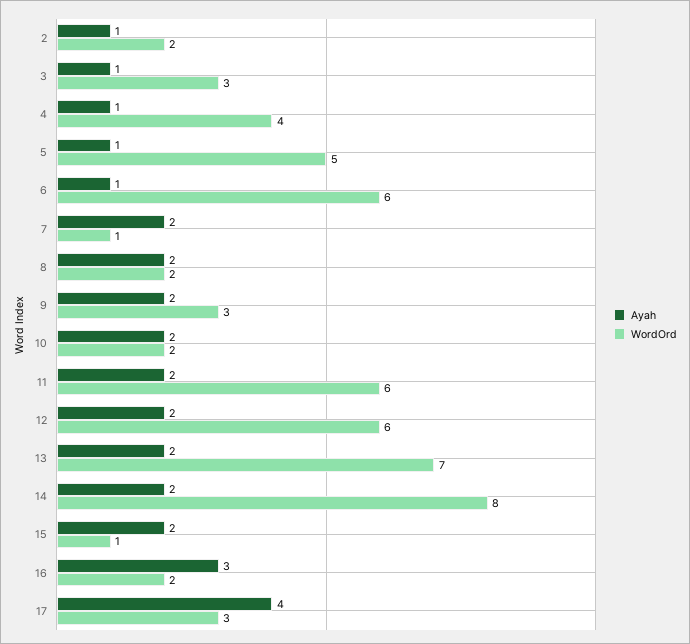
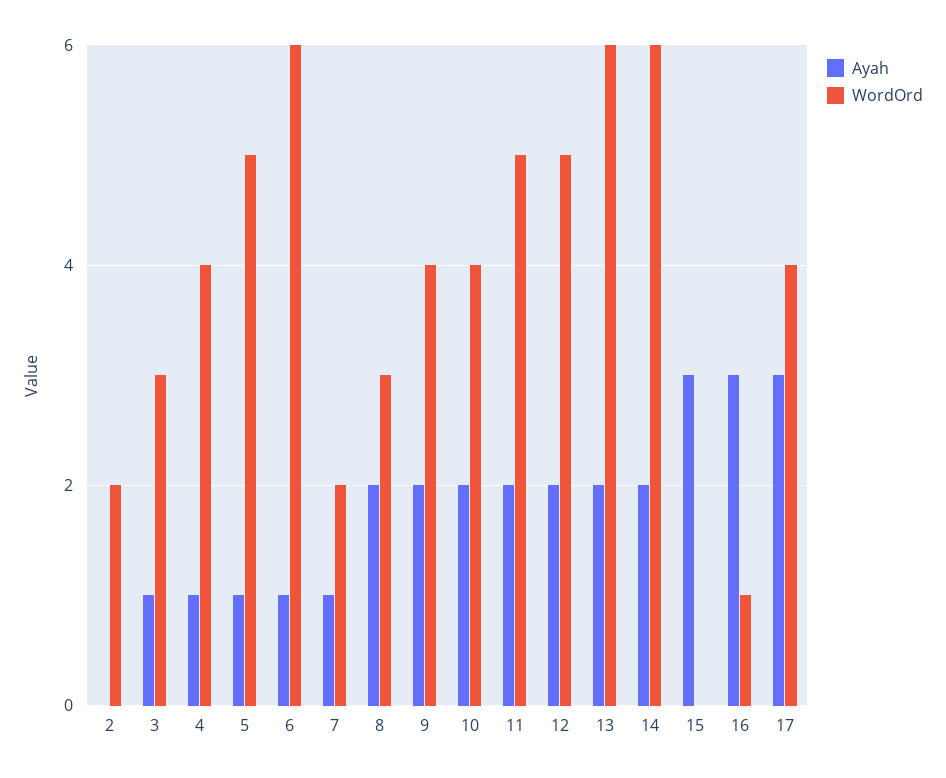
  {
    "Ayah": {
-     "2": 1,
+     "2": 0,
      "3": 1,
      "4": 1,
      "5": 1,
      "6": 1,
-     "7": 2,
+     "7": 1,
      "8": 2,
      "9": 2,
      "10": 2,
      "11": 2,
      "12": 2,
      "13": 2,
      "14": 2,
-     "15": 2,
+     "15": 3,
      "16": 3,
-     "17": 4
+     "17": 3
    },
    "WordOrd": {
      "2": 2,
      "3": 3,
      "4": 4,
      "5": 5,
      "6": 6,
-     "7": 1,
+     "7": 2,
-     "8": 2,
+     "8": 3,
-     "9": 3,
+     "9": 4,
-     "10": 2,
+     "10": 4,
-     "11": 6,
+     "11": 5,
-     "12": 6,
+     "12": 5,
-     "13": 7,
+     "13": 6,
-     "14": 8,
+     "14": 6,
-     "15": 1,
+     "15": 0,
-     "16": 2,
+     "16": 1,
-     "17": 3
+     "17": 4
    }
  }

